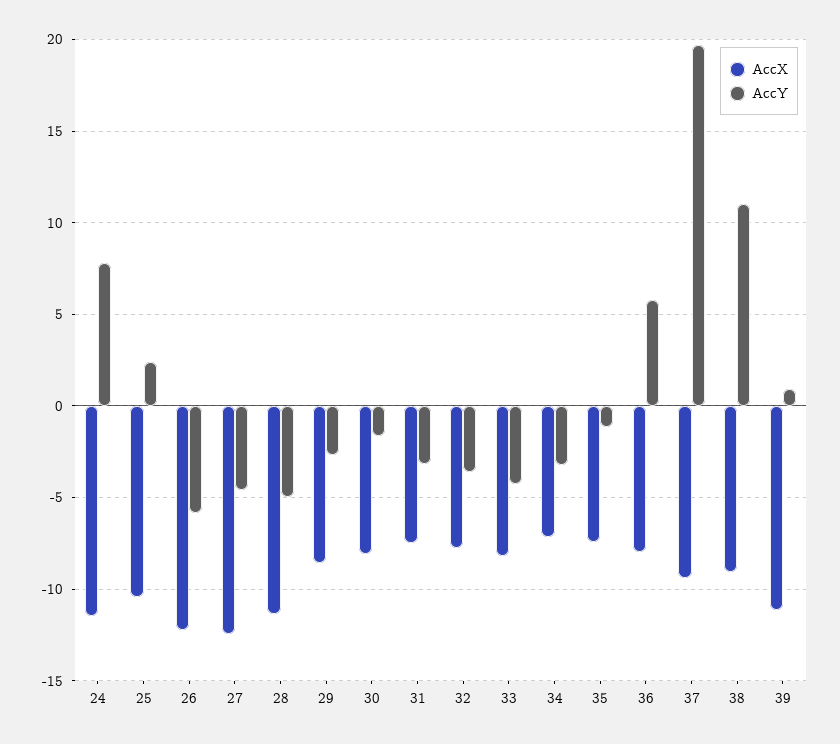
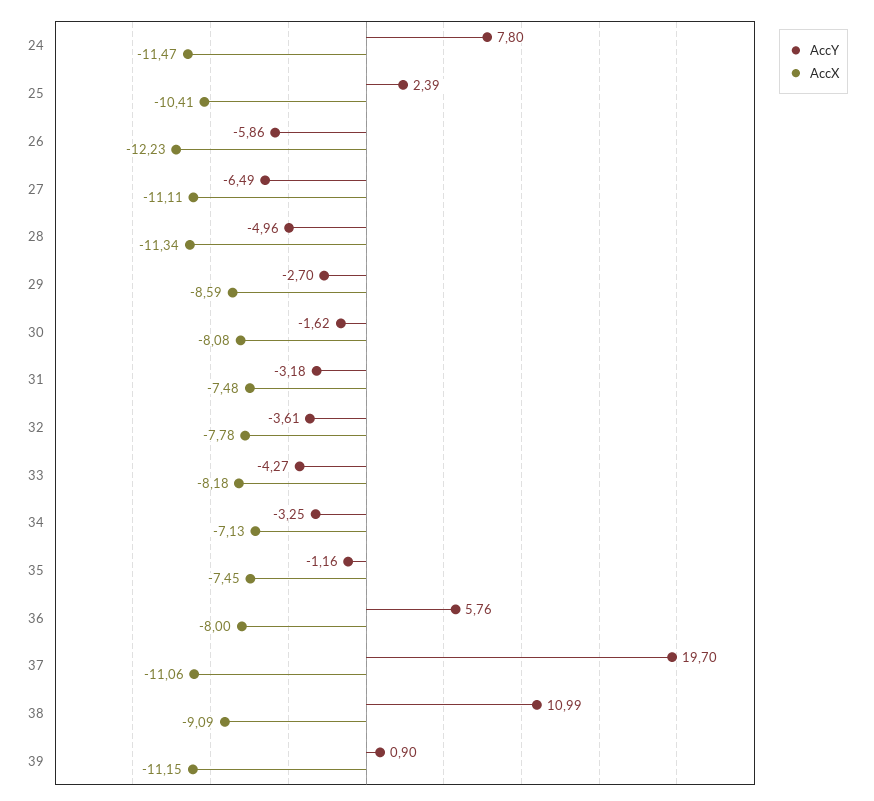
  {
    "AccX": {
      "24": -11.47,
      "25": -10.41,
      "26": -12.23,
-     "27": -12.5,
+     "27": -11.11,
      "28": -11.34,
      "29": -8.59,
      "30": -8.08,
      "31": -7.48,
      "32": -7.78,
      "33": -8.18,
      "34": -7.13,
      "35": -7.45,
      "36": -8,
-     "37": -9.5,
+     "37": -11.06,
      "38": -9.09,
      "39": -11.15
    },
    "AccY": {
      "24": 7.8,
      "25": 2.39,
      "26": -5.86,
-     "27": -4.5,
+     "27": -6.49,
      "28": -4.96,
      "29": -2.7,
      "30": -1.62,
      "31": -3.18,
      "32": -3.61,
      "33": -4.27,
      "34": -3.25,
      "35": -1.16,
      "36": 5.76,
      "37": 19.7,
      "38": 10.99,
      "39": 0.9
    }
  }

